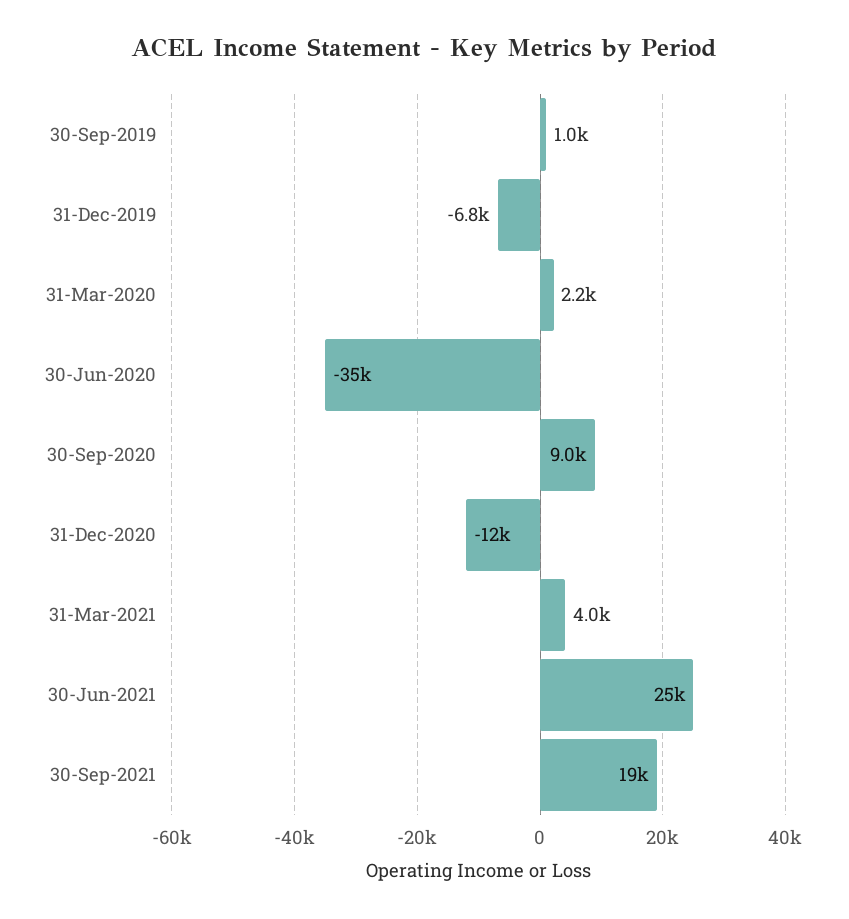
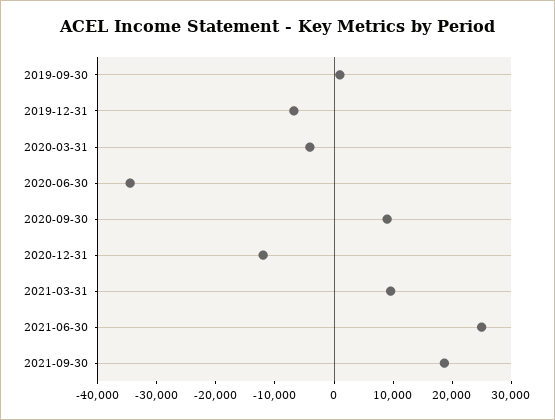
  {
    "30-Sep-2019": 1000,
    "31-Dec-2019": -6800,
-   "31-Mar-2020": 2200,
+   "31-Mar-2020": -4000,
    "30-Jun-2020": -35000,
    "30-Sep-2020": 9000,
    "31-Dec-2020": -12000,
-   "31-Mar-2021": 4000,
+   "31-Mar-2021": 10000,
    "30-Jun-2021": 25000,
    "30-Sep-2021": 19000
  }

